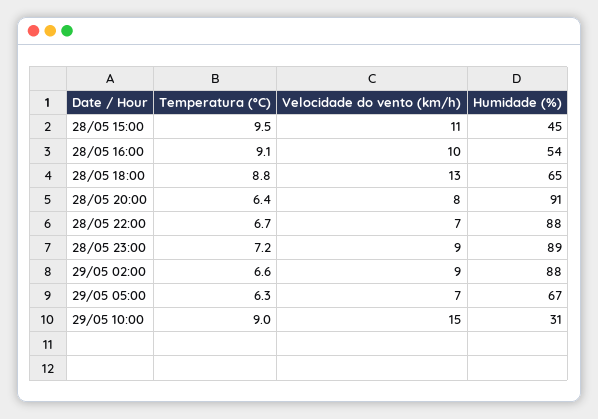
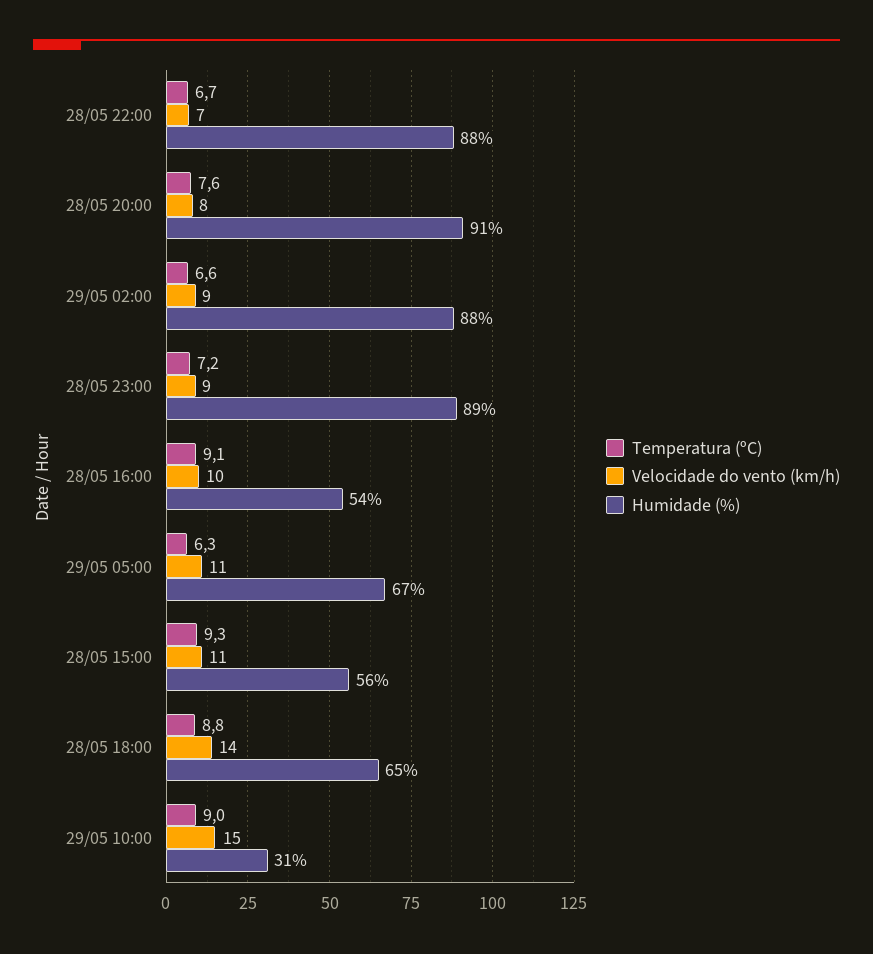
  {
    "Temperatura (ºC)": {
-     "28/05 15:00": 9.5,
+     "28/05 15:00": 9.3,
      "28/05 16:00": 9.1,
      "28/05 18:00": 8.8,
-     "28/05 20:00": 6.4,
+     "28/05 20:00": 7.6,
      "28/05 22:00": 6.7,
      "28/05 23:00": 7.2,
      "29/05 02:00": 6.6,
      "29/05 05:00": 6.3,
      "29/05 10:00": 9
    },
    "Velocidade do vento (km/h)": {
      "28/05 15:00": 11,
      "28/05 16:00": 10,
-     "28/05 18:00": 13,
+     "28/05 18:00": 14,
      "28/05 20:00": 8,
      "28/05 22:00": 7,
      "28/05 23:00": 9,
      "29/05 02:00": 9,
-     "29/05 05:00": 7,
+     "29/05 05:00": 11,
      "29/05 10:00": 15
    },
    "Humidade (%)": {
-     "28/05 15:00": 45,
+     "28/05 15:00": 56,
      "28/05 16:00": 54,
      "28/05 18:00": 65,
      "28/05 20:00": 91,
      "28/05 22:00": 88,
      "28/05 23:00": 89,
      "29/05 02:00": 88,
      "29/05 05:00": 67,
      "29/05 10:00": 31
    }
  }

